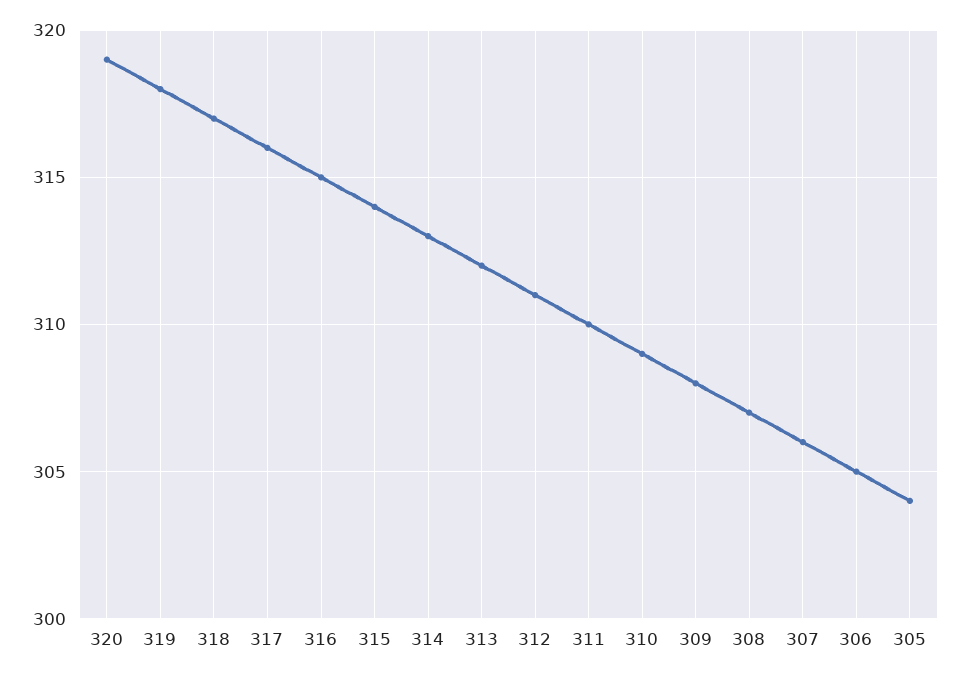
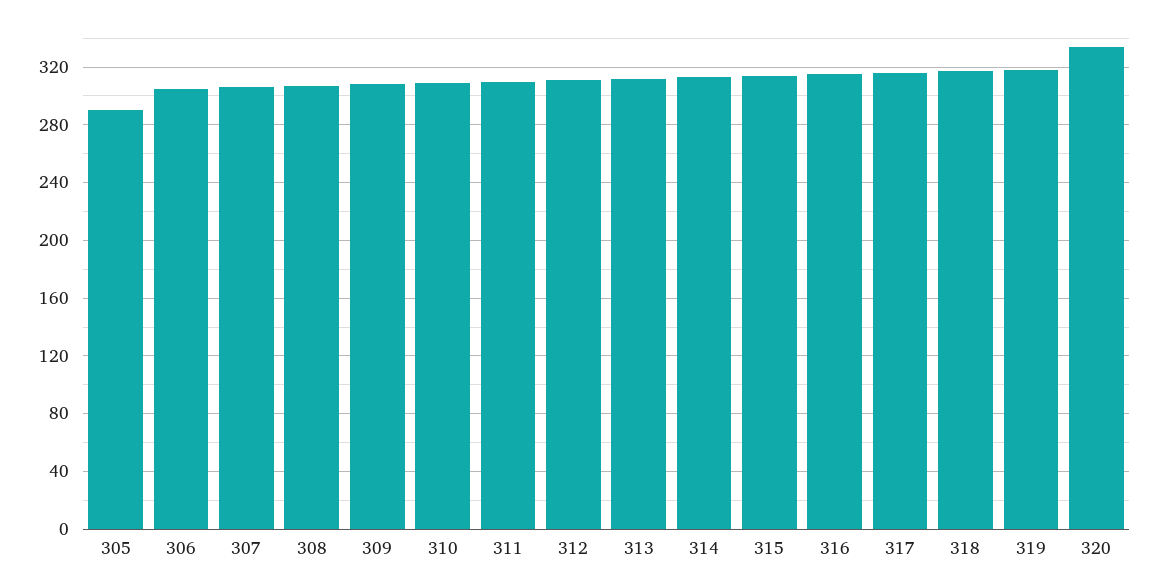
  {
-   "320": 319,
+   "320": 335,
    "319": 318,
    "318": 317,
    "317": 316,
    "316": 315,
    "315": 314,
    "314": 313,
    "313": 312,
    "312": 311,
    "311": 310,
    "310": 309,
    "309": 308,
    "308": 307,
    "307": 306,
    "306": 305,
-   "305": 304
+   "305": 290
  }

